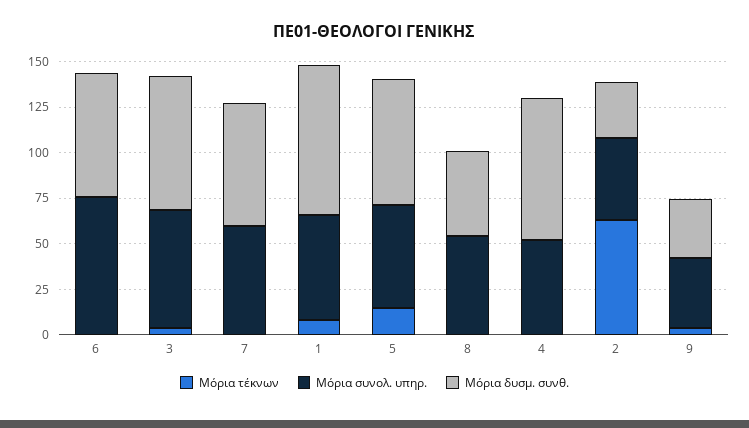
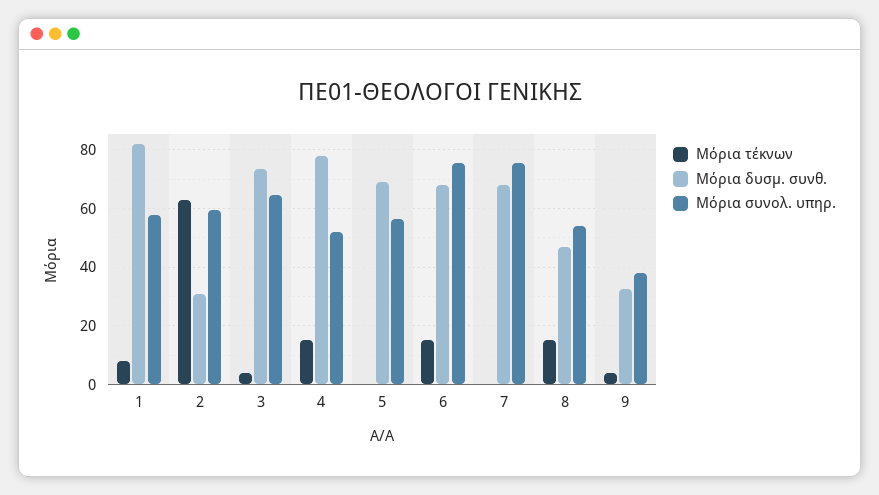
  {
    "Μόρια τέκνων": {
-     "6": 0,
+     "6": 15,
      "3": 5,
      "7": 0,
      "1": 7.5,
-     "5": 15,
+     "5": 0,
-     "8": 0,
+     "8": 15,
-     "4": 0,
+     "4": 15,
      "2": 62.5,
      "9": 5
    },
    "Μόρια συνολ. υπηρ.": {
      "6": 75,
      "3": 65,
-     "7": 60,
+     "7": 75,
      "1": 57.5,
      "5": 57.5,
      "8": 55,
      "4": 52.5,
-     "2": 45,
+     "2": 60,
      "9": 37.5
    },
    "Μόρια δυσμ. συνθ.": {
      "6": 67.5,
      "3": 72.5,
      "7": 67.5,
      "1": 82.5,
      "5": 70,
      "8": 47.5,
      "4": 77.5,
      "2": 30,
      "9": 32.5
    }
  }

